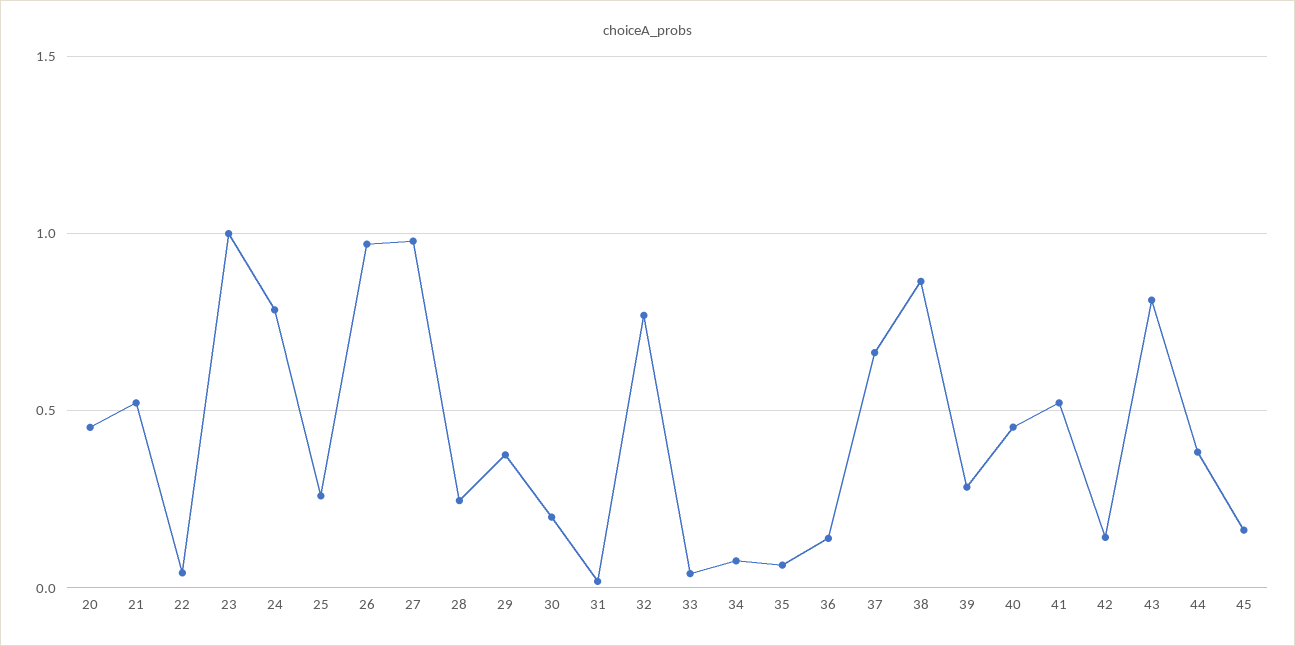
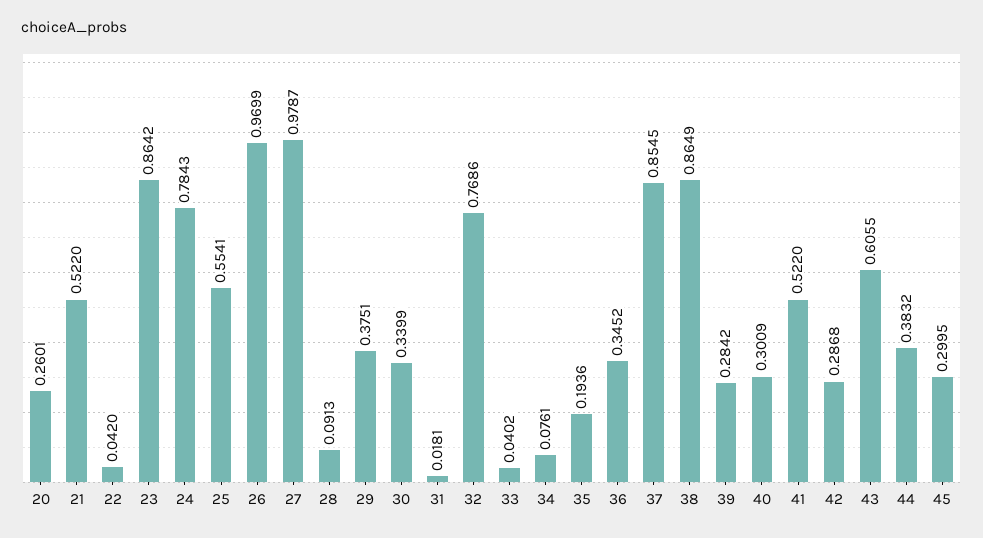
  {
-   "20": 0.45,
+   "20": 0.2601,
    "21": 0.522,
    "22": 0.042,
-   "23": 1,
+   "23": 0.8642,
    "24": 0.7843,
-   "25": 0.25,
+   "25": 0.5541,
    "26": 0.9699,
    "27": 0.9787,
-   "28": 0.25,
+   "28": 0.0913,
    "29": 0.3751,
-   "30": 0.2,
+   "30": 0.3399,
    "31": 0.0181,
    "32": 0.7686,
    "33": 0.0402,
    "34": 0.0761,
-   "35": 0.05,
+   "35": 0.1936,
-   "36": 0.15,
+   "36": 0.3452,
-   "37": 0.65,
+   "37": 0.8545,
    "38": 0.8649,
    "39": 0.2842,
-   "40": 0.45,
+   "40": 0.3009,
    "41": 0.522,
-   "42": 0.15,
+   "42": 0.2868,
-   "43": 0.8,
+   "43": 0.6055,
    "44": 0.3832,
-   "45": 0.15
+   "45": 0.2995
  }

